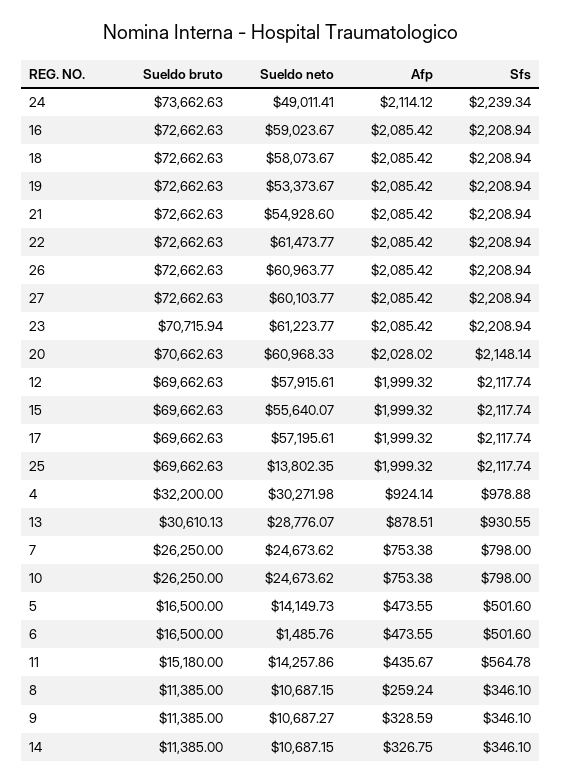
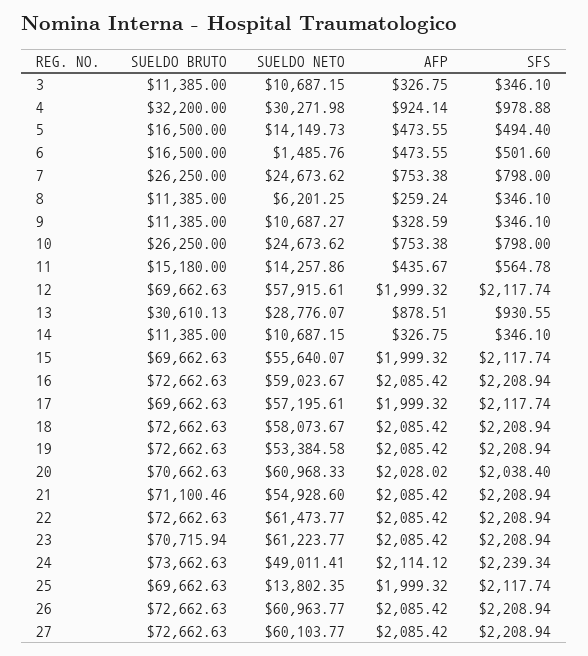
  {
    "Sueldo bruto": {
      "24": 73662.63,
      "16": 72662.63,
      "18": 72662.63,
      "19": 72662.63,
-     "21": 72662.63,
+     "21": 71100.46,
      "22": 72662.63,
      "26": 72662.63,
      "27": 72662.63,
      "23": 70715.94,
      "20": 70662.63,
      "12": 69662.63,
      "15": 69662.63,
      "17": 69662.63,
      "25": 69662.63,
      "4": 32200,
      "13": 30610.13,
      "7": 26250,
      "10": 26250,
      "5": 16500,
      "6": 16500,
      "11": 15180,
      "8": 11385,
      "9": 11385,
-     "14": 11385
+     "14": 11385,
+     "3": 11385
    },
    "Sueldo neto": {
      "24": 49011.41,
      "16": 59023.67,
      "18": 58073.67,
-     "19": 53373.67,
+     "19": 53384.58,
      "21": 54928.6,
      "22": 61473.77,
      "26": 60963.77,
      "27": 60103.77,
      "23": 61223.77,
      "20": 60968.33,
      "12": 57915.61,
      "15": 55640.07,
      "17": 57195.61,
      "25": 13802.35,
      "4": 30271.98,
      "13": 28776.07,
      "7": 24673.62,
      "10": 24673.62,
      "5": 14149.73,
      "6": 1485.76,
      "11": 14257.86,
-     "8": 10687.15,
+     "8": 6201.25,
      "9": 10687.27,
-     "14": 10687.15
+     "14": 10687.15,
+     "3": 10687.15
    },
    "Afp": {
      "24": 2114.12,
      "16": 2085.42,
      "18": 2085.42,
      "19": 2085.42,
      "21": 2085.42,
      "22": 2085.42,
      "26": 2085.42,
      "27": 2085.42,
      "23": 2085.42,
      "20": 2028.02,
      "12": 1999.32,
      "15": 1999.32,
      "17": 1999.32,
      "25": 1999.32,
      "4": 924.14,
      "13": 878.51,
      "7": 753.38,
      "10": 753.38,
      "5": 473.55,
      "6": 473.55,
      "11": 435.67,
      "8": 259.24,
      "9": 328.59,
-     "14": 326.75
+     "14": 326.75,
+     "3": 326.75
    },
    "Sfs": {
      "24": 2239.34,
      "16": 2208.94,
      "18": 2208.94,
      "19": 2208.94,
      "21": 2208.94,
      "22": 2208.94,
      "26": 2208.94,
      "27": 2208.94,
      "23": 2208.94,
-     "20": 2148.14,
+     "20": 2038.4,
      "12": 2117.74,
      "15": 2117.74,
      "17": 2117.74,
      "25": 2117.74,
      "4": 978.88,
      "13": 930.55,
      "7": 798,
      "10": 798,
-     "5": 501.6,
+     "5": 494.4,
      "6": 501.6,
      "11": 564.78,
      "8": 346.1,
      "9": 346.1,
-     "14": 346.1
+     "14": 346.1,
+     "3": 346.1
    }
  }

